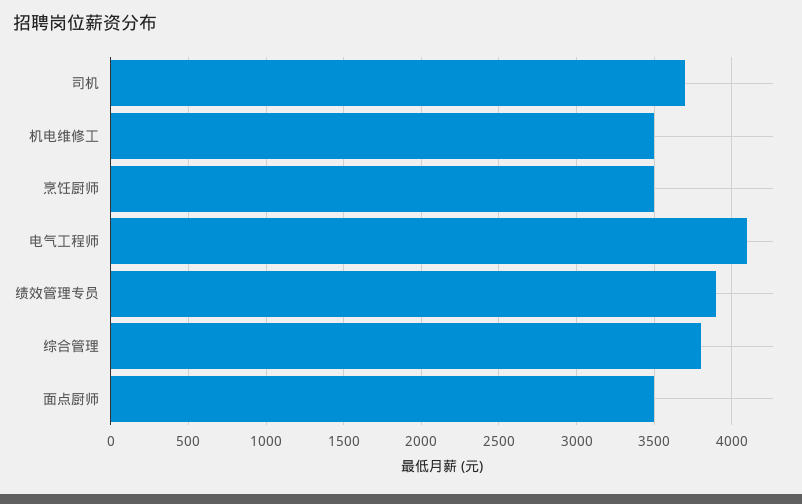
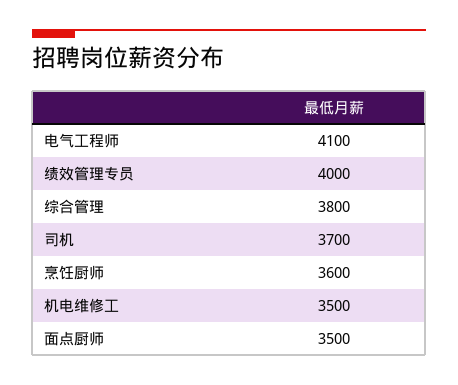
  {
    "司机": 3700,
    "机电维修工": 3500,
-   "烹饪厨师": 3500,
+   "烹饪厨师": 3600,
    "电气工程师": 4100,
-   "绩效管理专员": 3900,
+   "绩效管理专员": 4000,
    "综合管理": 3800,
    "面点厨师": 3500
  }

